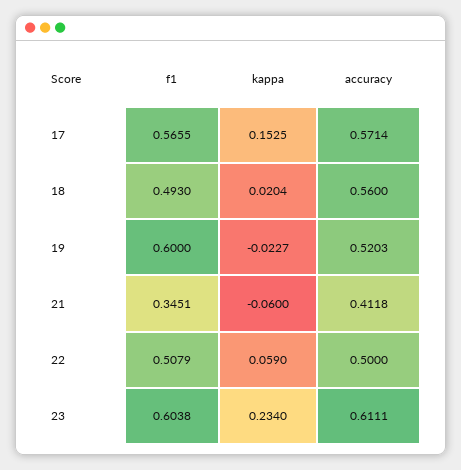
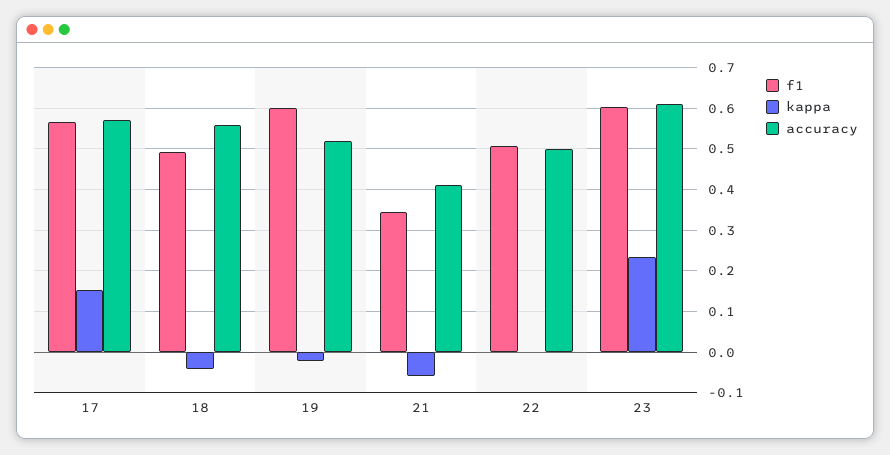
  {
    "f1": {
      "17": 0.5655,
      "18": 0.493,
      "19": 0.6,
      "21": 0.3451,
      "22": 0.5079,
      "23": 0.6038
    },
    "kappa": {
      "17": 0.1525,
-     "18": 0.0204,
+     "18": -0.04,
      "19": -0.0227,
      "21": -0.06,
-     "22": 0.059,
+     "22": 0,
      "23": 0.234
    },
    "accuracy": {
      "17": 0.5714,
      "18": 0.56,
      "19": 0.5203,
      "21": 0.4118,
      "22": 0.5,
      "23": 0.6111
    }
  }

